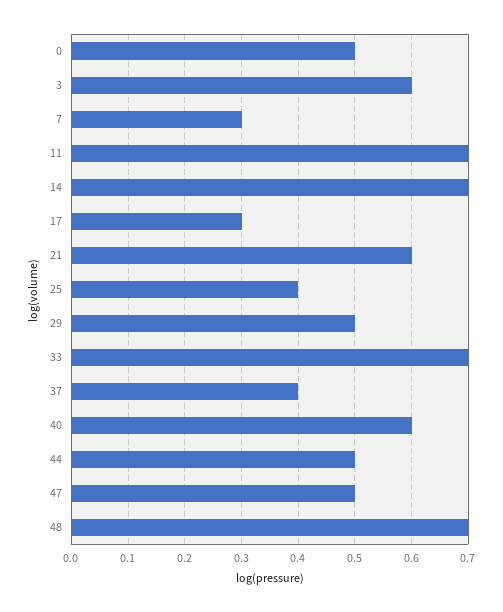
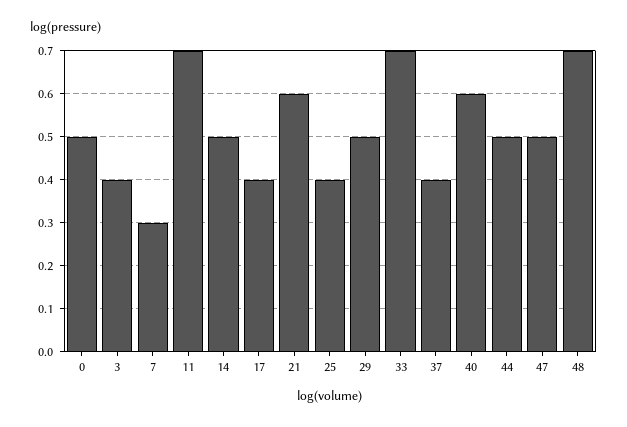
  {
    "0": 0.5,
-   "3": 0.6,
+   "3": 0.4,
    "7": 0.3,
    "11": 0.7,
-   "14": 0.7,
+   "14": 0.5,
-   "17": 0.3,
+   "17": 0.4,
    "21": 0.6,
    "25": 0.4,
    "29": 0.5,
    "33": 0.7,
    "37": 0.4,
    "40": 0.6,
    "44": 0.5,
    "47": 0.5,
    "48": 0.7
  }

